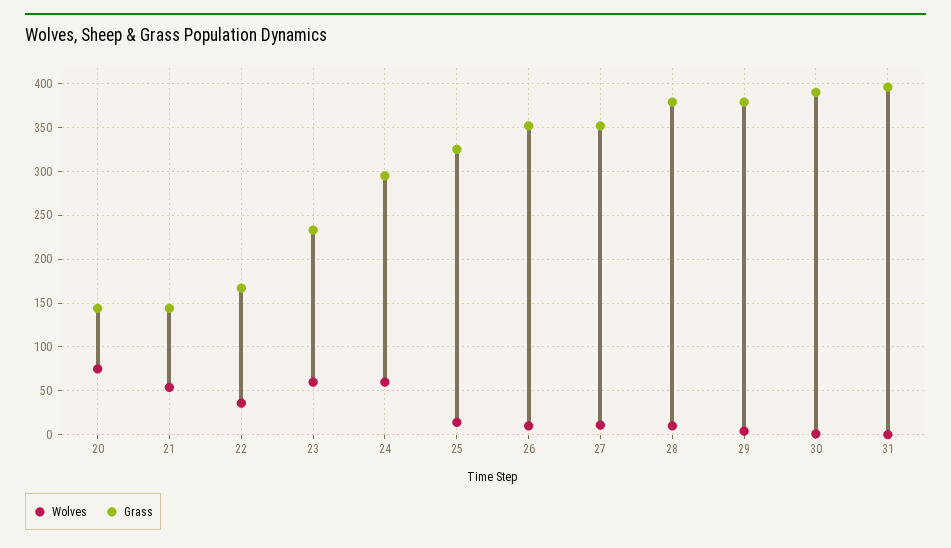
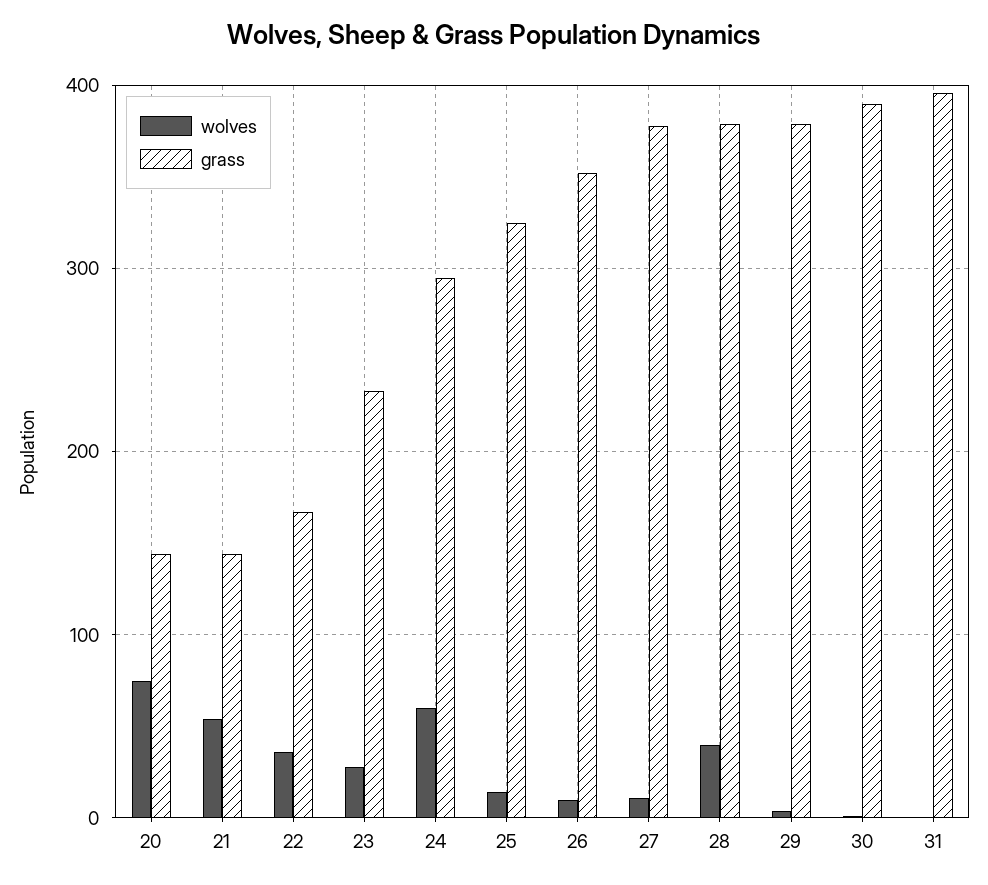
  {
    "Wolves": {
      "20": 80,
      "21": 50,
      "22": 40,
-     "23": 60,
+     "23": 30,
      "24": 60,
      "25": 10,
      "26": 10,
      "27": 10,
-     "28": 10,
+     "28": 40,
      "29": 0,
      "30": 0,
      "31": 0
    },
    "Grass": {
      "20": 140,
      "21": 140,
      "22": 170,
      "23": 230,
      "24": 300,
      "25": 330,
      "26": 350,
-     "27": 350,
+     "27": 380,
      "28": 380,
      "29": 380,
      "30": 390,
      "31": 400
    }
  }

